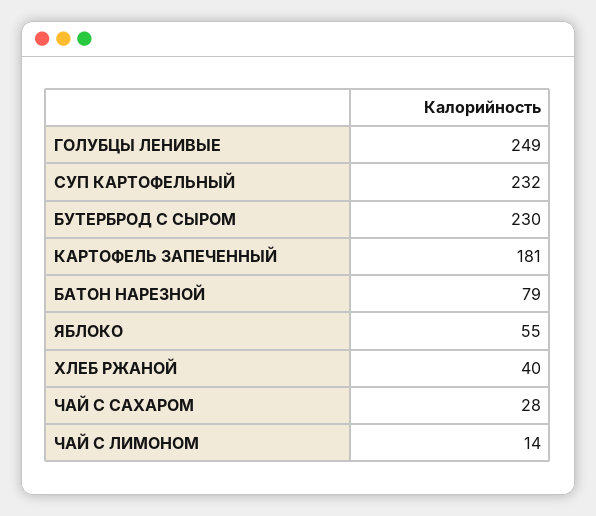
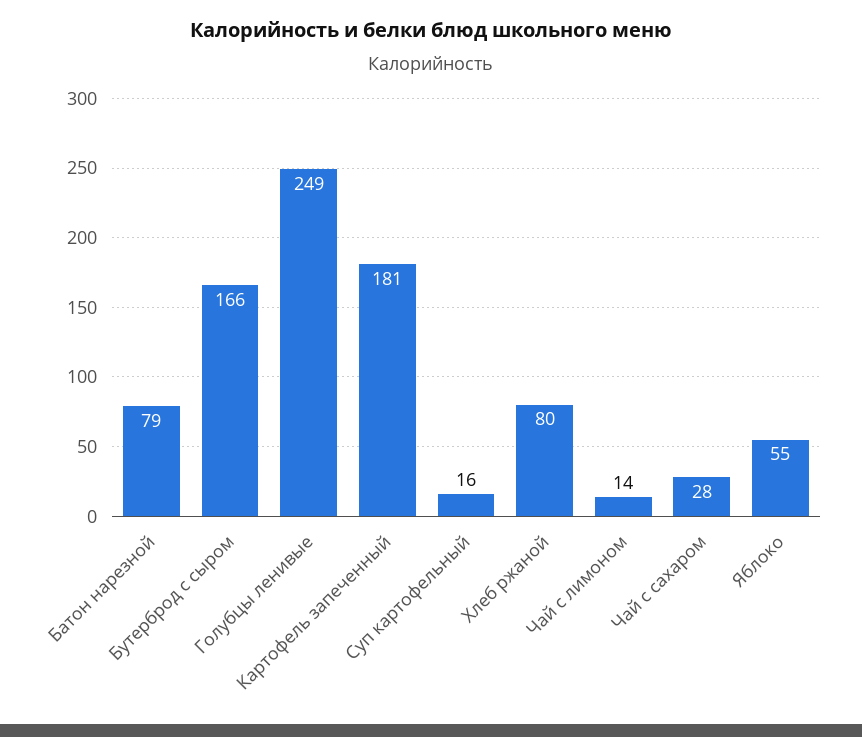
  {
    "ГОЛУБЦЫ ЛЕНИВЫЕ": 249,
-   "СУП КАРТОФЕЛЬНЫЙ": 232,
+   "СУП КАРТОФЕЛЬНЫЙ": 16,
-   "БУТЕРБРОД С СЫРОМ": 230,
+   "БУТЕРБРОД С СЫРОМ": 166,
    "КАРТОФЕЛЬ ЗАПЕЧЕННЫЙ": 181,
    "БАТОН НАРЕЗНОЙ": 79,
    "ЯБЛОКО": 55,
-   "ХЛЕБ РЖАНОЙ": 40,
+   "ХЛЕБ РЖАНОЙ": 80,
    "ЧАЙ С САХАРОМ": 28,
    "ЧАЙ С ЛИМОНОМ": 14
  }

